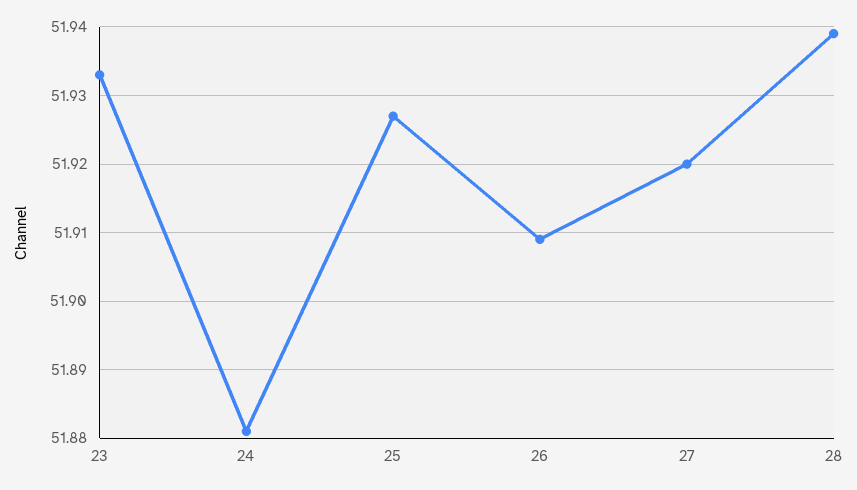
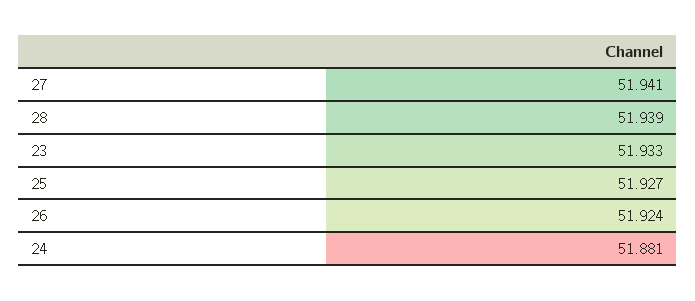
  {
    "23": 51.933,
    "24": 51.881,
    "25": 51.927,
-   "26": 51.909,
+   "26": 51.924,
-   "27": 51.92,
+   "27": 51.941,
    "28": 51.939
  }

